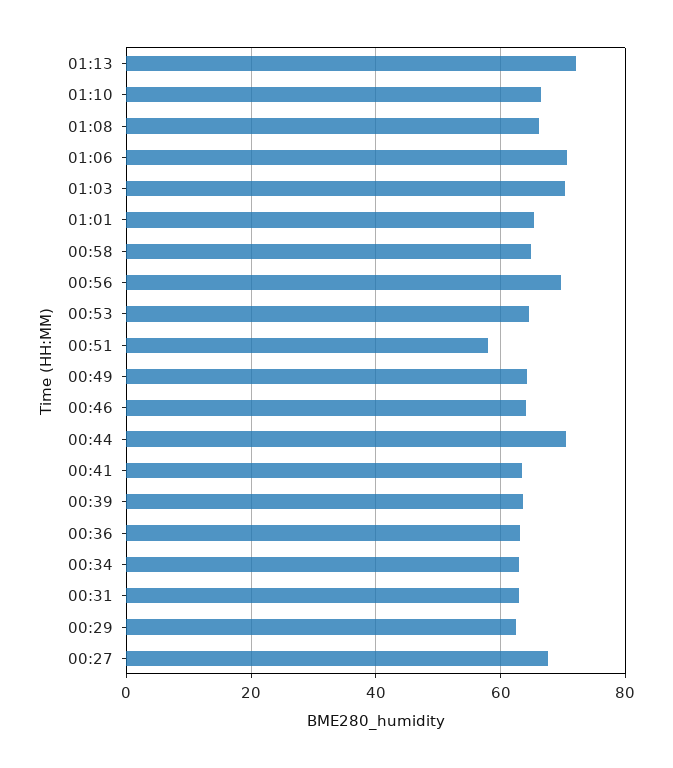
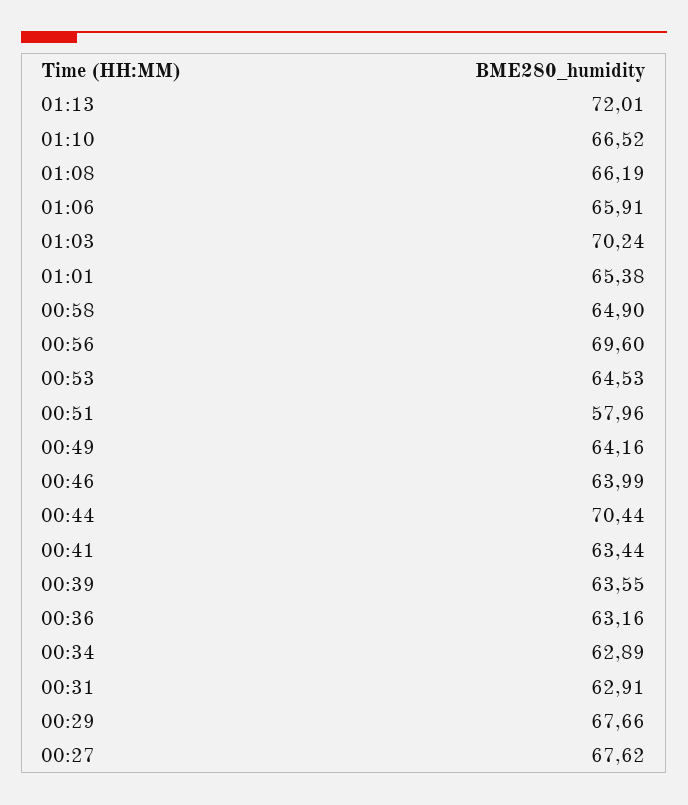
  {
    "01:13": 72.01,
    "01:10": 66.52,
    "01:08": 66.19,
-   "01:06": 70,
+   "01:06": 65.91,
    "01:03": 70.24,
    "01:01": 65.38,
    "00:58": 64.9,
    "00:56": 69.6,
    "00:53": 64.53,
    "00:51": 57.96,
    "00:49": 64.16,
    "00:46": 63.99,
    "00:44": 70.44,
    "00:41": 63.44,
    "00:39": 63.55,
    "00:36": 63.16,
    "00:34": 62.89,
    "00:31": 62.91,
-   "00:29": 62,
+   "00:29": 67.66,
    "00:27": 67.62
  }

